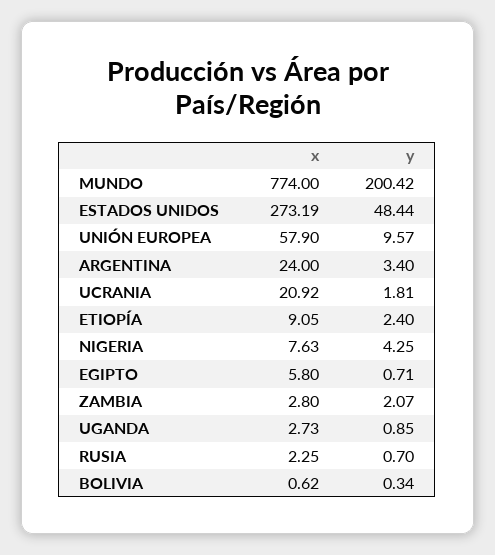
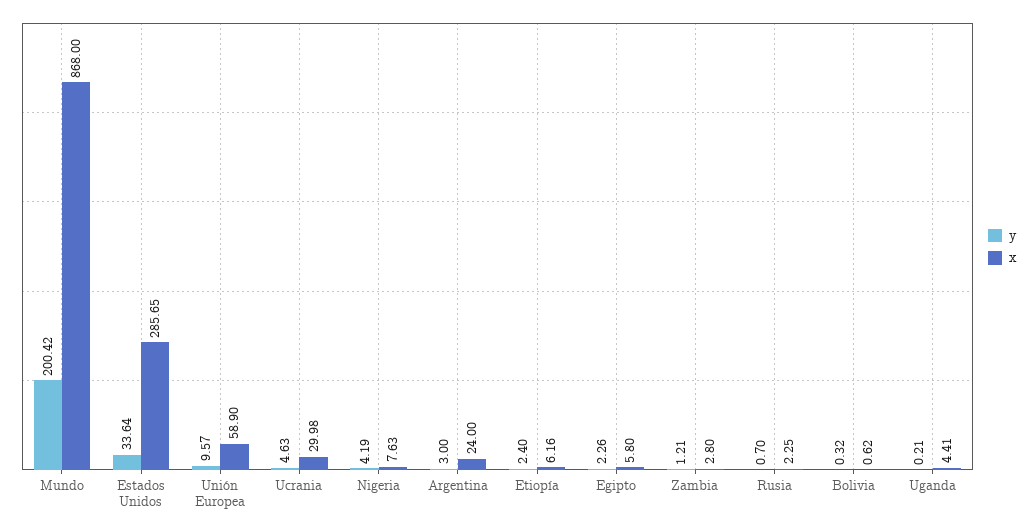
  {
    "x": {
-     "MUNDO": 774,
+     "MUNDO": 868,
-     "ESTADOS UNIDOS": 273.19,
+     "ESTADOS UNIDOS": 285.65,
-     "UNIÓN EUROPEA": 57.9,
+     "UNIÓN EUROPEA": 58.9,
      "ARGENTINA": 24,
-     "UCRANIA": 20.92,
+     "UCRANIA": 29.98,
-     "ETIOPÍA": 9.05,
+     "ETIOPÍA": 6.16,
      "NIGERIA": 7.63,
      "EGIPTO": 5.8,
      "ZAMBIA": 2.8,
-     "UGANDA": 2.73,
+     "UGANDA": 4.41,
      "RUSIA": 2.25,
      "BOLIVIA": 0.62
    },
    "y": {
      "MUNDO": 200.42,
-     "ESTADOS UNIDOS": 48.44,
+     "ESTADOS UNIDOS": 33.64,
      "UNIÓN EUROPEA": 9.57,
-     "ARGENTINA": 3.4,
+     "ARGENTINA": 3,
-     "UCRANIA": 1.81,
+     "UCRANIA": 4.63,
      "ETIOPÍA": 2.4,
-     "NIGERIA": 4.25,
+     "NIGERIA": 4.19,
-     "EGIPTO": 0.71,
+     "EGIPTO": 2.26,
-     "ZAMBIA": 2.07,
+     "ZAMBIA": 1.21,
-     "UGANDA": 0.85,
+     "UGANDA": 0.21,
      "RUSIA": 0.7,
-     "BOLIVIA": 0.34
+     "BOLIVIA": 0.32
    }
  }

